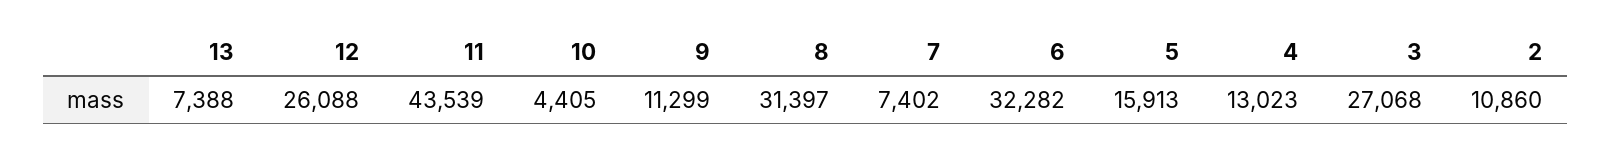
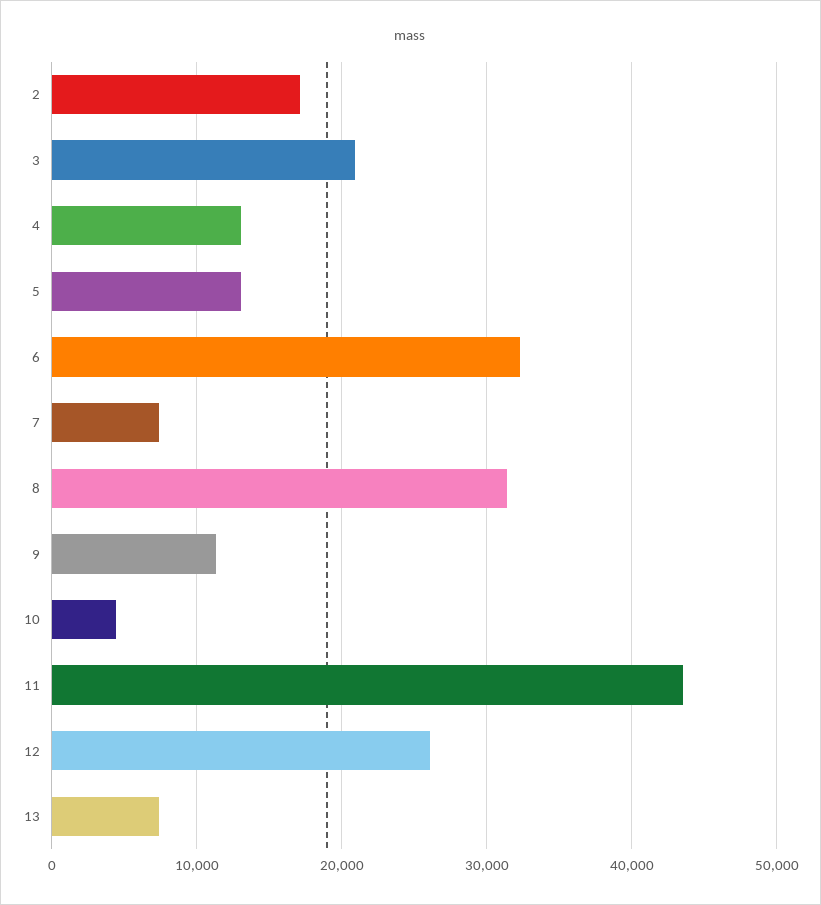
  {
    "13": 7388,
    "12": 26088,
    "11": 43539,
    "10": 4405,
    "9": 11299,
    "8": 31397,
    "7": 7402,
    "6": 32282,
-   "5": 15913,
+   "5": 13000,
    "4": 13023,
-   "3": 27068,
+   "3": 21000,
-   "2": 10860
+   "2": 17000
  }

